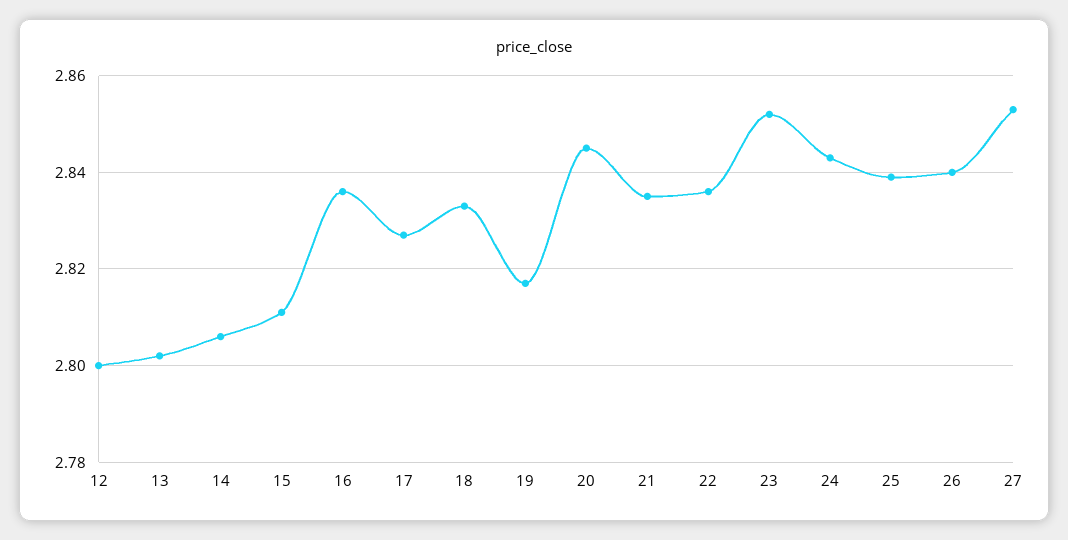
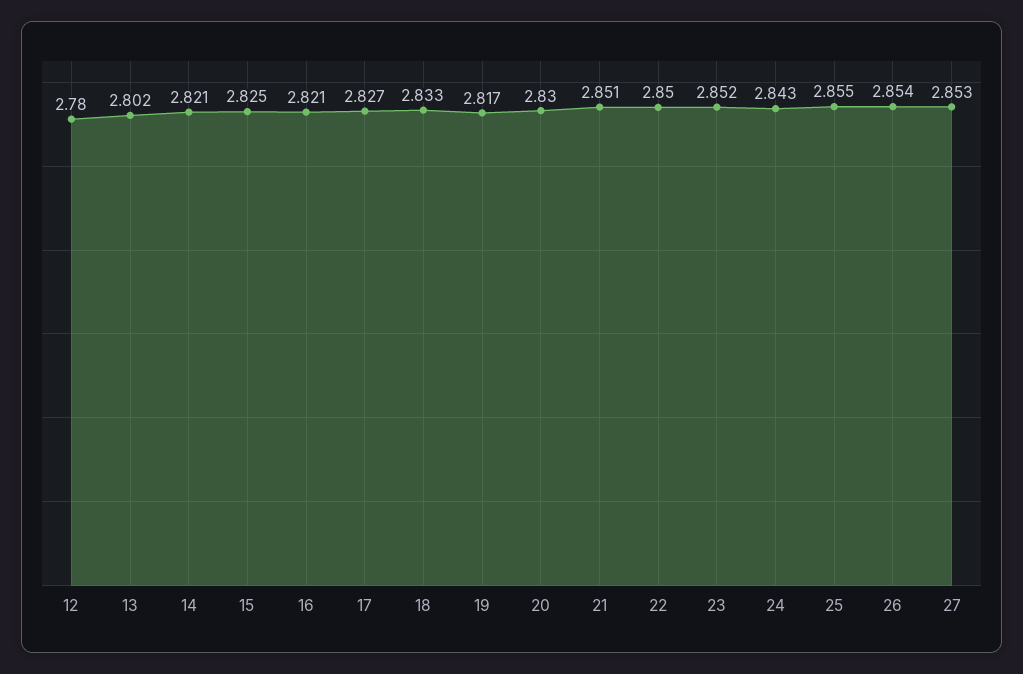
  {
-   "12": 2.8,
+   "12": 2.78,
    "13": 2.802,
-   "14": 2.805,
+   "14": 2.821,
-   "15": 2.81,
+   "15": 2.825,
-   "16": 2.835,
+   "16": 2.821,
    "17": 2.827,
    "18": 2.833,
    "19": 2.817,
-   "20": 2.845,
+   "20": 2.83,
-   "21": 2.835,
+   "21": 2.851,
-   "22": 2.835,
+   "22": 2.85,
    "23": 2.852,
    "24": 2.843,
-   "25": 2.84,
+   "25": 2.855,
-   "26": 2.84,
+   "26": 2.854,
    "27": 2.853
  }

